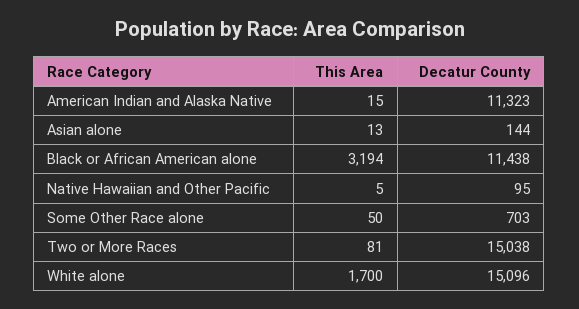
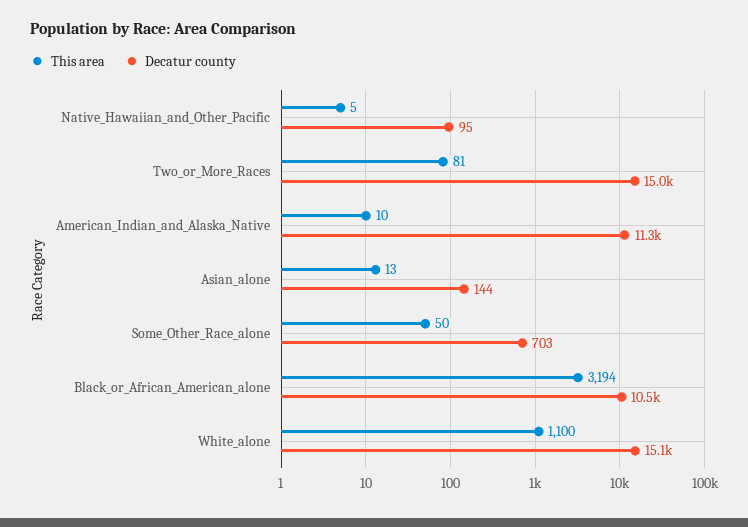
  {
    "This Area": {
-     "American Indian and Alaska Native": 15,
+     "American Indian and Alaska Native": 10,
      "Asian alone": 13,
      "Black or African American alone": 3194,
      "Native Hawaiian and Other Pacific": 5,
      "Some Other Race alone": 50,
      "Two or More Races": 81,
-     "White alone": 1700
+     "White alone": 1100
    },
    "Decatur County": {
      "American Indian and Alaska Native": 11323,
      "Asian alone": 144,
-     "Black or African American alone": 11438,
+     "Black or African American alone": 10500,
      "Native Hawaiian and Other Pacific": 95,
      "Some Other Race alone": 703,
      "Two or More Races": 15038,
      "White alone": 15096
    }
  }

